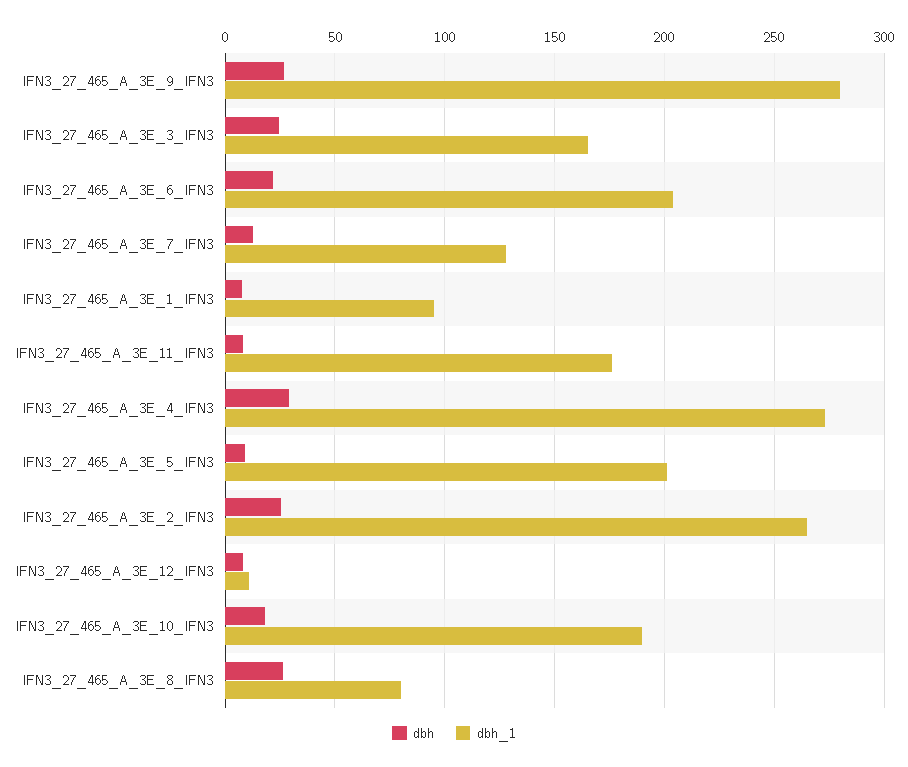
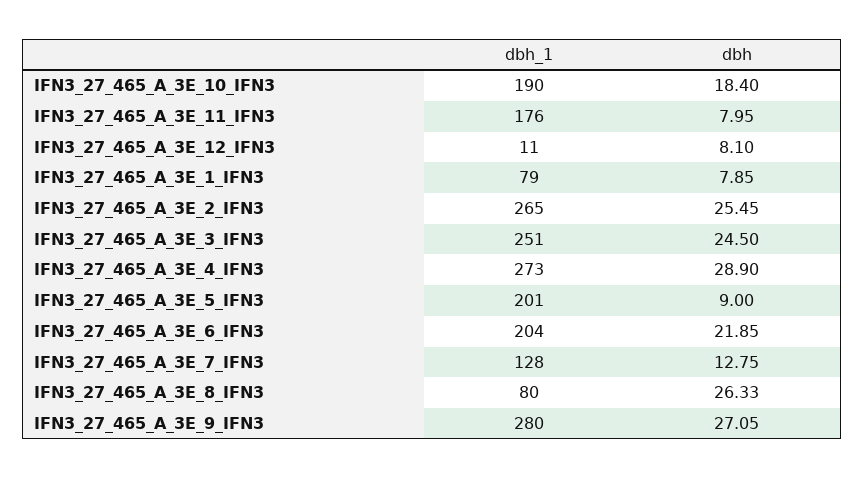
  {
    "dbh": {
      "IFN3_27_465_A_3E_9_IFN3": 27.05,
      "IFN3_27_465_A_3E_3_IFN3": 24.5,
      "IFN3_27_465_A_3E_6_IFN3": 21.85,
      "IFN3_27_465_A_3E_7_IFN3": 12.75,
      "IFN3_27_465_A_3E_1_IFN3": 7.85,
      "IFN3_27_465_A_3E_11_IFN3": 7.95,
      "IFN3_27_465_A_3E_4_IFN3": 28.9,
      "IFN3_27_465_A_3E_5_IFN3": 9,
      "IFN3_27_465_A_3E_2_IFN3": 25.45,
      "IFN3_27_465_A_3E_12_IFN3": 8.1,
      "IFN3_27_465_A_3E_10_IFN3": 18.4,
      "IFN3_27_465_A_3E_8_IFN3": 26.33
    },
    "dbh_1": {
      "IFN3_27_465_A_3E_9_IFN3": 280,
-     "IFN3_27_465_A_3E_3_IFN3": 165,
+     "IFN3_27_465_A_3E_3_IFN3": 251,
      "IFN3_27_465_A_3E_6_IFN3": 204,
      "IFN3_27_465_A_3E_7_IFN3": 128,
-     "IFN3_27_465_A_3E_1_IFN3": 95,
+     "IFN3_27_465_A_3E_1_IFN3": 79,
      "IFN3_27_465_A_3E_11_IFN3": 176,
      "IFN3_27_465_A_3E_4_IFN3": 273,
      "IFN3_27_465_A_3E_5_IFN3": 201,
      "IFN3_27_465_A_3E_2_IFN3": 265,
      "IFN3_27_465_A_3E_12_IFN3": 11,
      "IFN3_27_465_A_3E_10_IFN3": 190,
      "IFN3_27_465_A_3E_8_IFN3": 80
    }
  }

